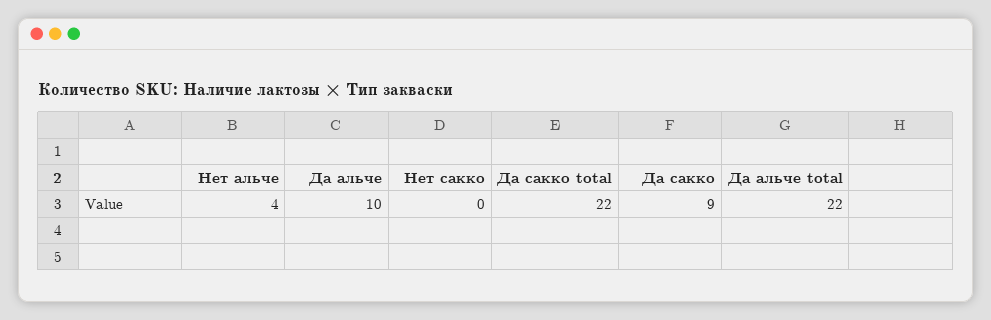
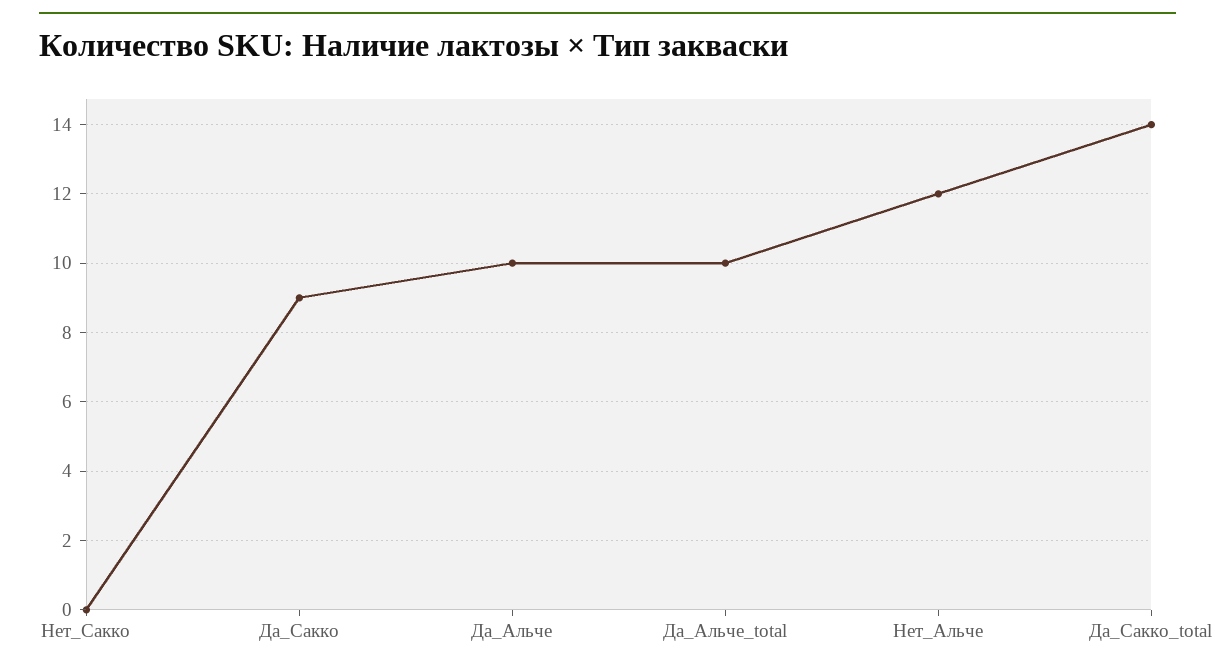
  {
-   "Нет альче": 4,
+   "Нет альче": 12,
    "Да альче": 10,
    "Нет сакко": 0,
-   "Да сакко total": 22,
+   "Да сакко total": 14,
    "Да сакко": 9,
-   "Да альче total": 22
+   "Да альче total": 10
  }

